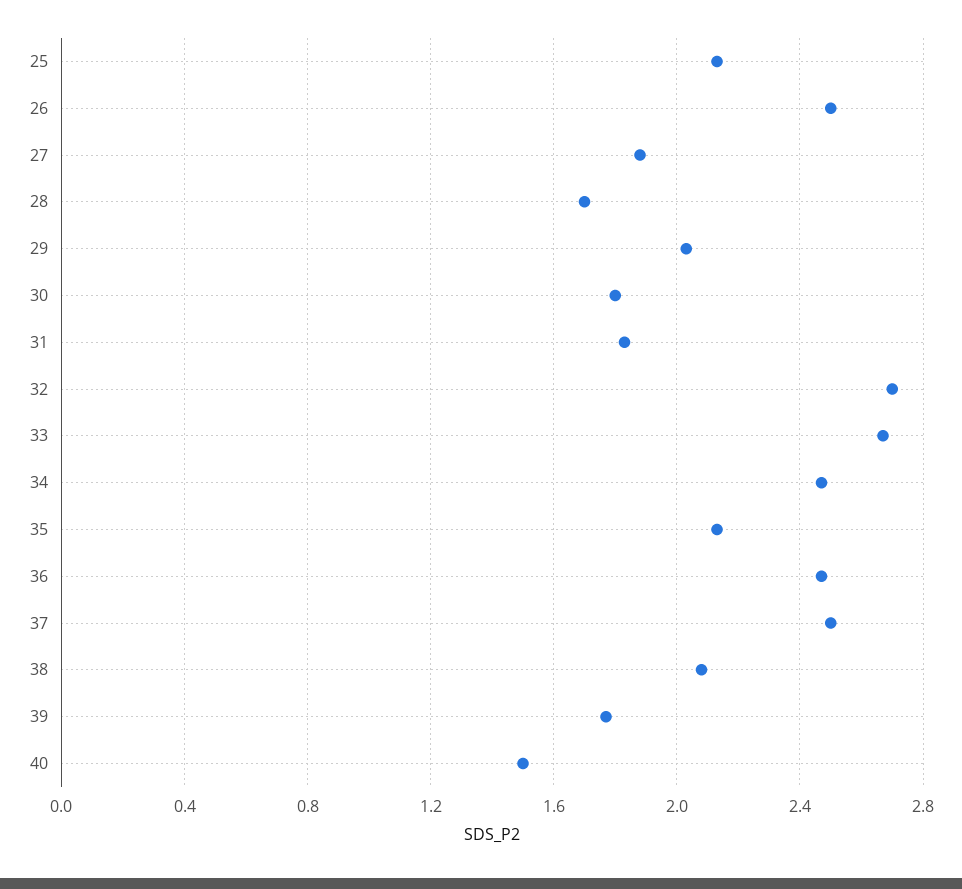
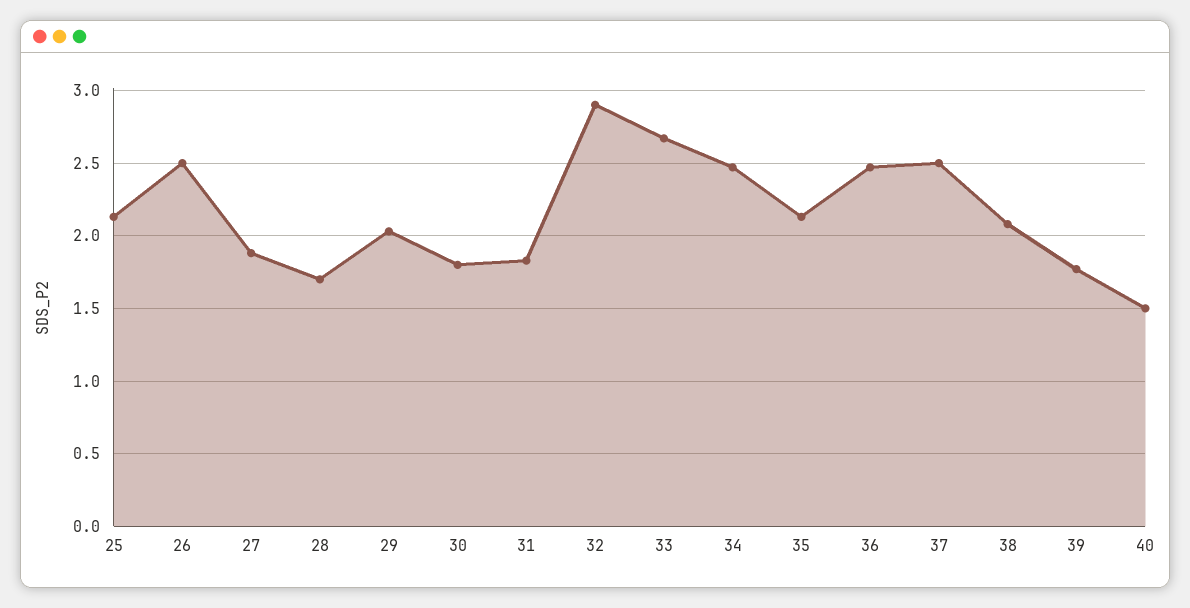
  {
    "25": 2.15,
    "26": 2.5,
    "27": 1.9,
    "28": 1.7,
    "29": 2.05,
    "30": 1.8,
    "31": 1.85,
-   "32": 2.7,
+   "32": 2.9,
    "33": 2.65,
    "34": 2.45,
    "35": 2.15,
    "36": 2.45,
    "37": 2.5,
    "38": 2.1,
    "39": 1.75,
    "40": 1.5
  }

